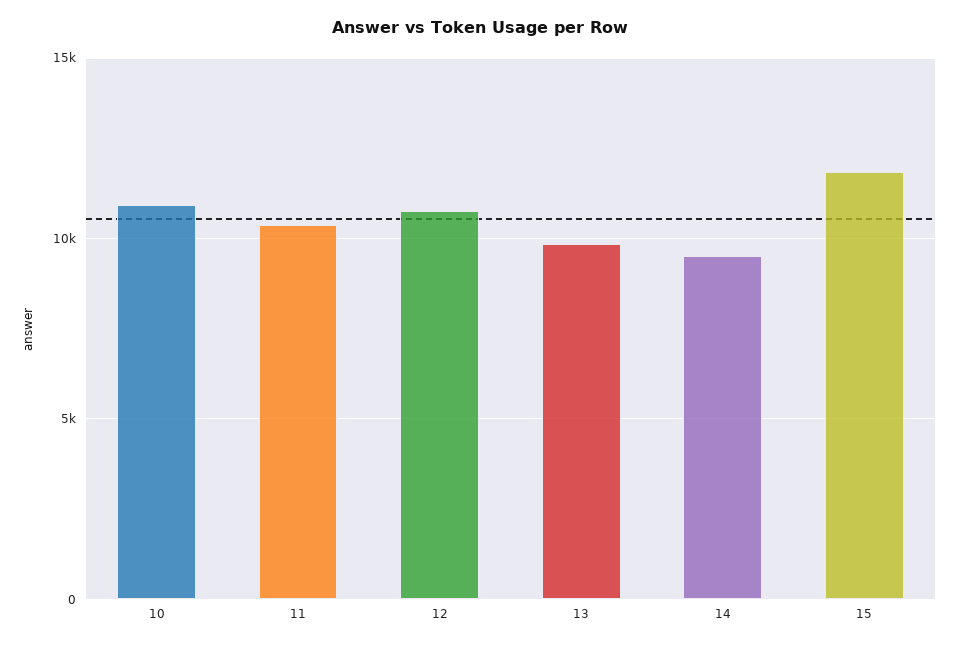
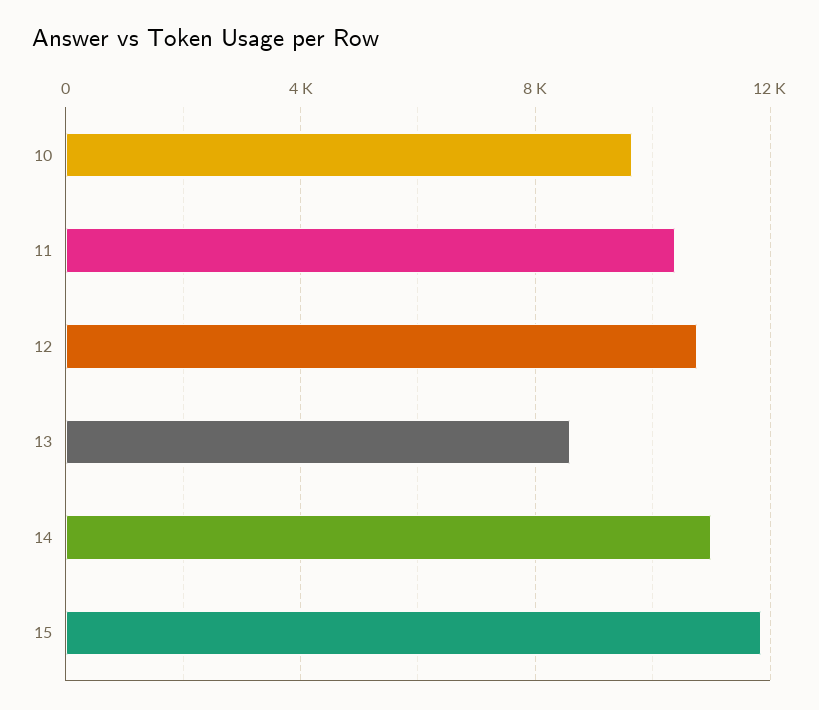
  {
-   "10": 11000,
+   "10": 9500,
    "11": 10500,
    "12": 11000,
-   "13": 10000,
+   "13": 8500,
-   "14": 9500,
+   "14": 11000,
    "15": 12000
  }

